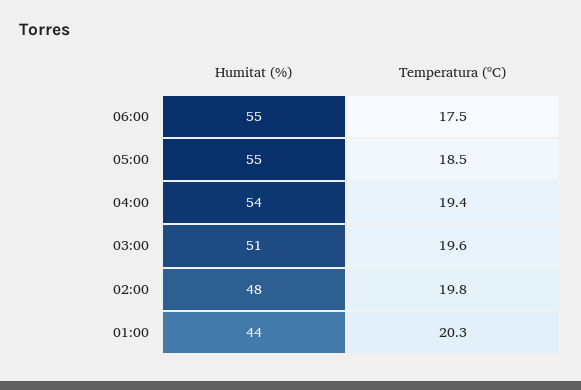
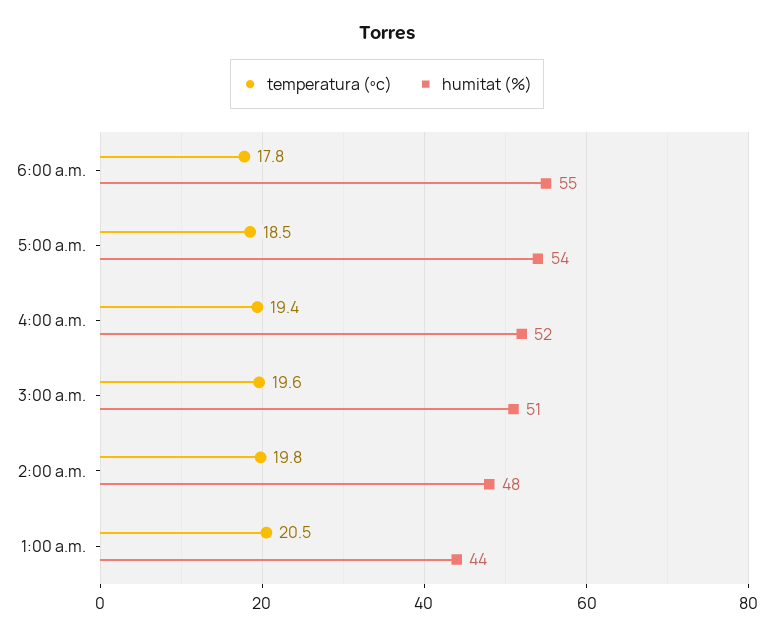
  {
    "Humitat (%)": {
      "06:00": 55,
-     "05:00": 55,
+     "05:00": 54,
-     "04:00": 54,
+     "04:00": 52,
      "03:00": 51,
      "02:00": 48,
      "01:00": 44
    },
    "Temperatura (ºC)": {
-     "06:00": 17.5,
+     "06:00": 17.8,
      "05:00": 18.5,
      "04:00": 19.4,
      "03:00": 19.6,
      "02:00": 19.8,
-     "01:00": 20.3
+     "01:00": 20.5
    }
  }

